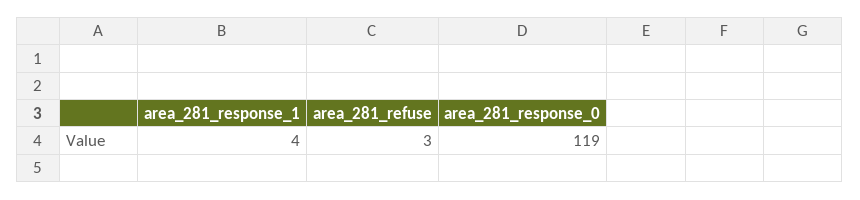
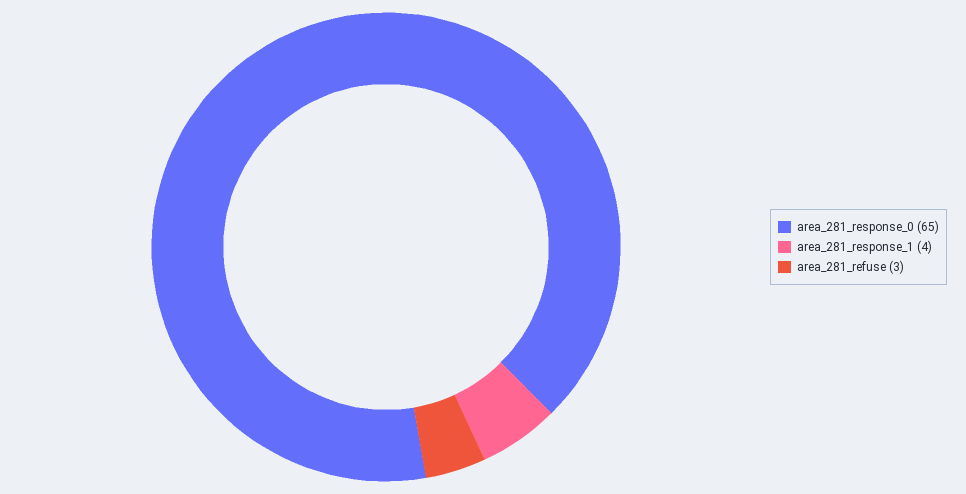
  {
    "area_281_response_1": 4,
    "area_281_refuse": 3,
-   "area_281_response_0": 119
+   "area_281_response_0": 65
  }

